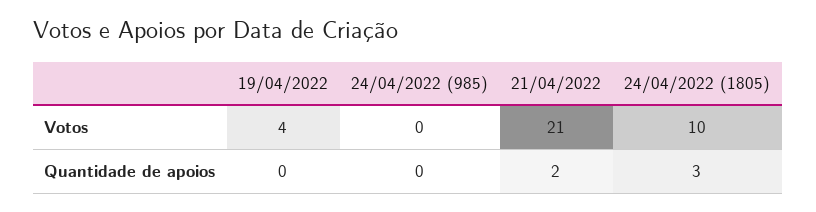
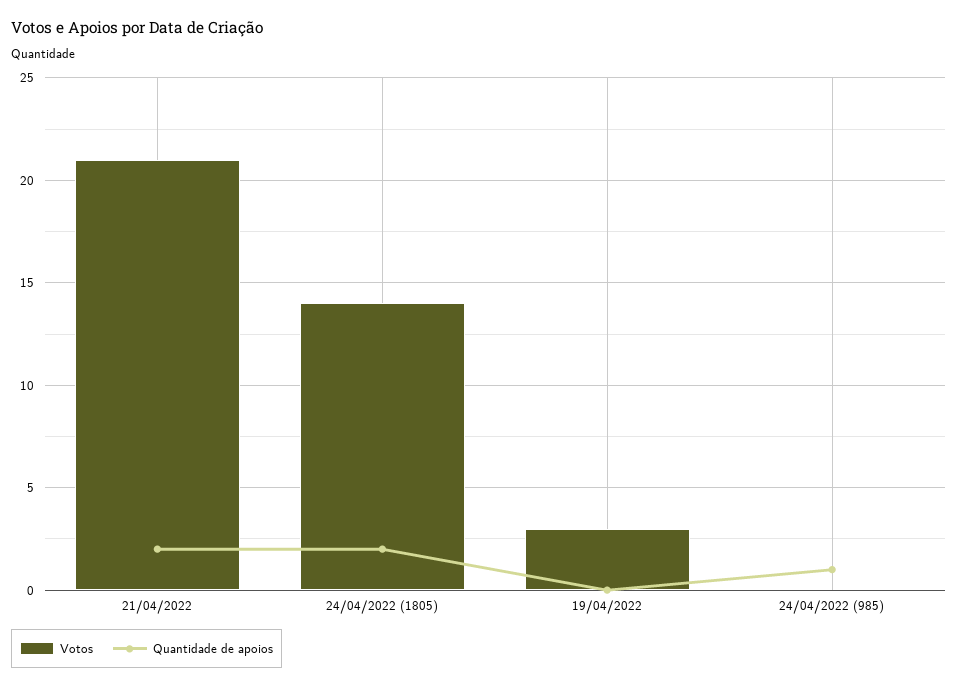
  {
    "Votos": {
-     "19/04/2022": 4,
+     "19/04/2022": 3,
      "24/04/2022 (985)": 0,
      "21/04/2022": 21,
-     "24/04/2022 (1805)": 10
+     "24/04/2022 (1805)": 14
    },
    "Quantidade de apoios": {
      "19/04/2022": 0,
-     "24/04/2022 (985)": 0,
+     "24/04/2022 (985)": 1,
      "21/04/2022": 2,
-     "24/04/2022 (1805)": 3
+     "24/04/2022 (1805)": 2
    }
  }

